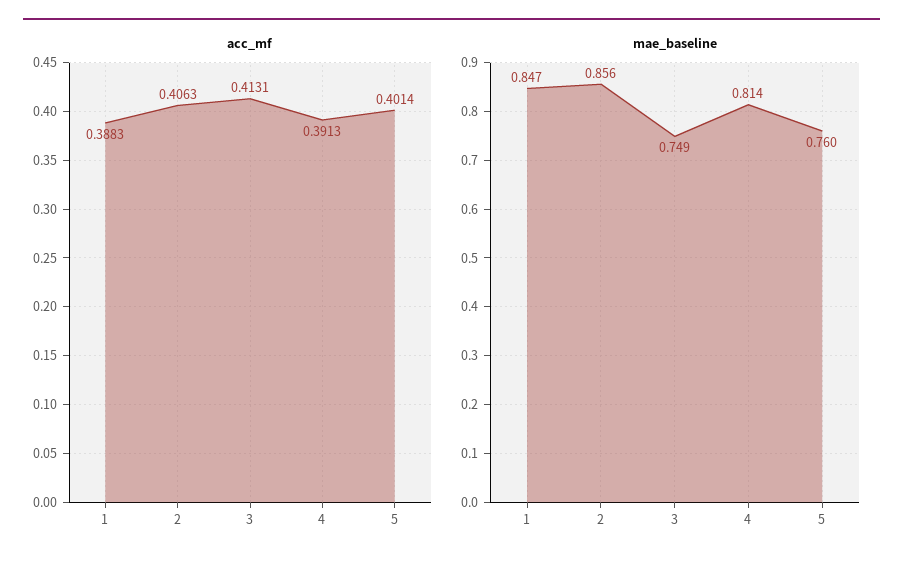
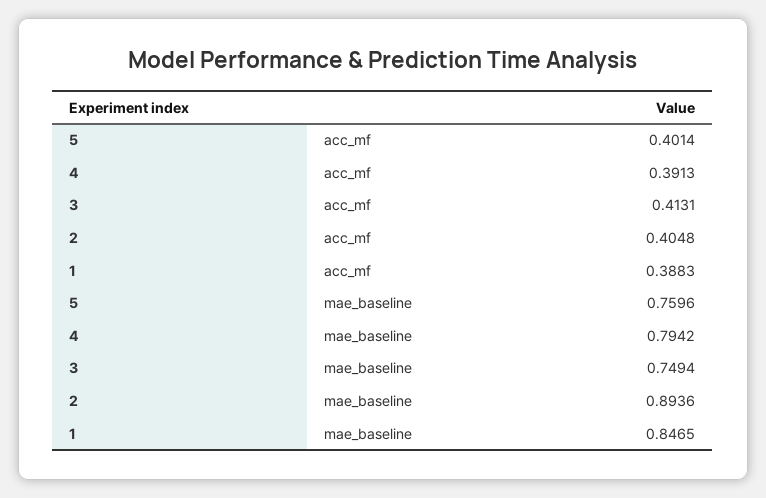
  {
    "acc_mf": {
      "1": 0.3883,
-     "2": 0.4063,
+     "2": 0.4048,
      "3": 0.4131,
      "4": 0.3913,
      "5": 0.4014
    },
    "mae_baseline": {
      "1": 0.8465,
-     "2": 0.856,
+     "2": 0.8936,
      "3": 0.7494,
-     "4": 0.814,
+     "4": 0.7942,
      "5": 0.7596
    }
  }

